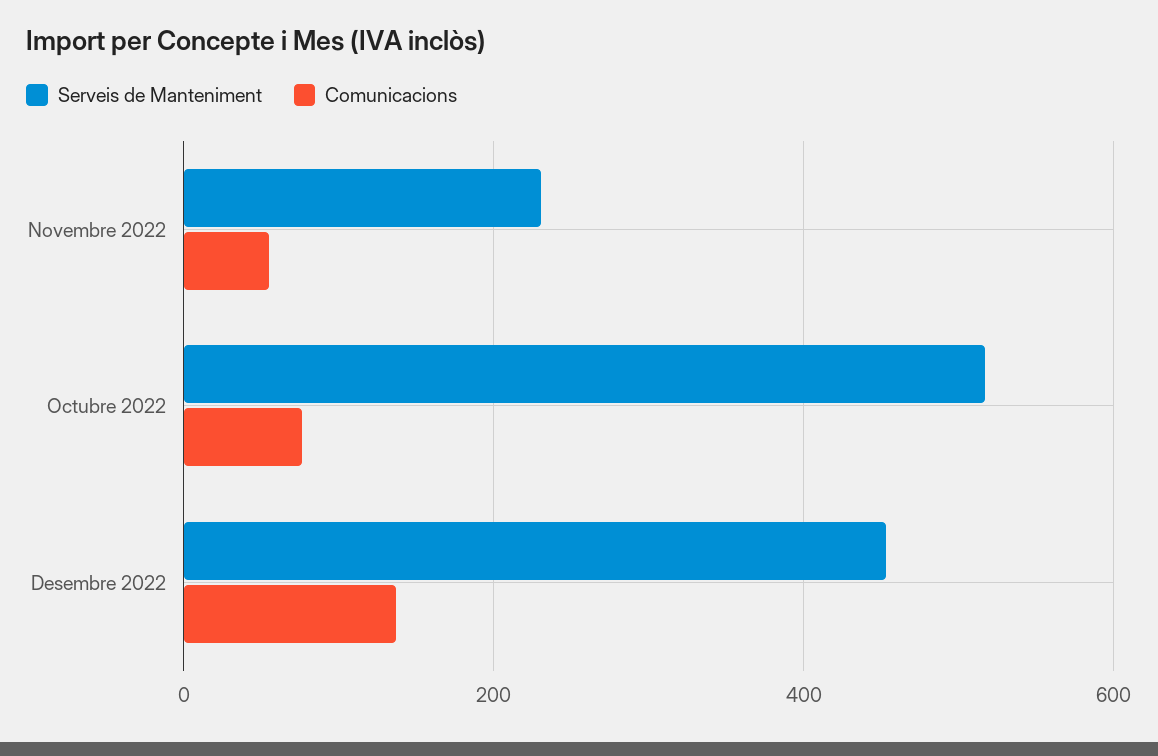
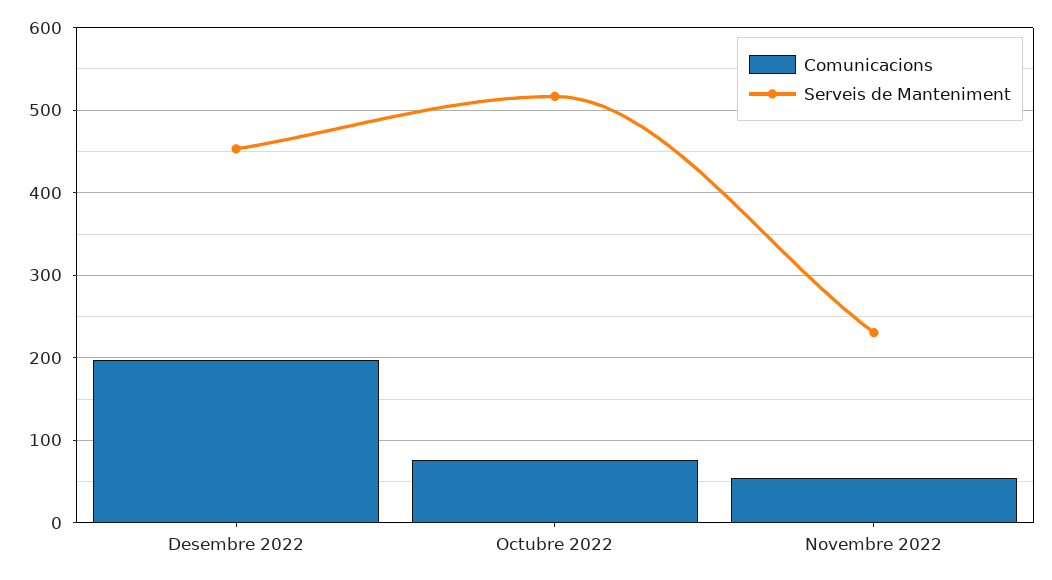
  {
    "Serveis de Manteniment": {
      "Novembre 2022": 230,
      "Octubre 2022": 520,
      "Desembre 2022": 450
    },
    "Comunicacions": {
      "Novembre 2022": 50,
      "Octubre 2022": 80,
-     "Desembre 2022": 140
+     "Desembre 2022": 200
    }
  }

